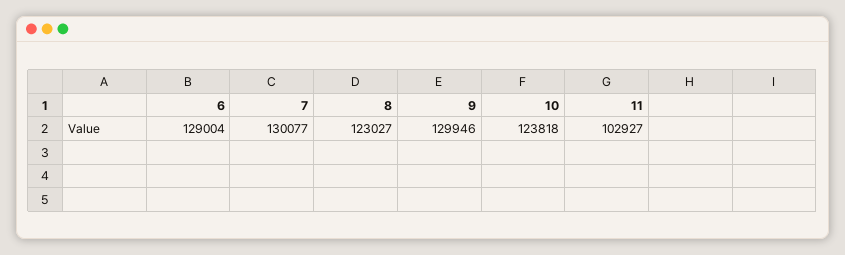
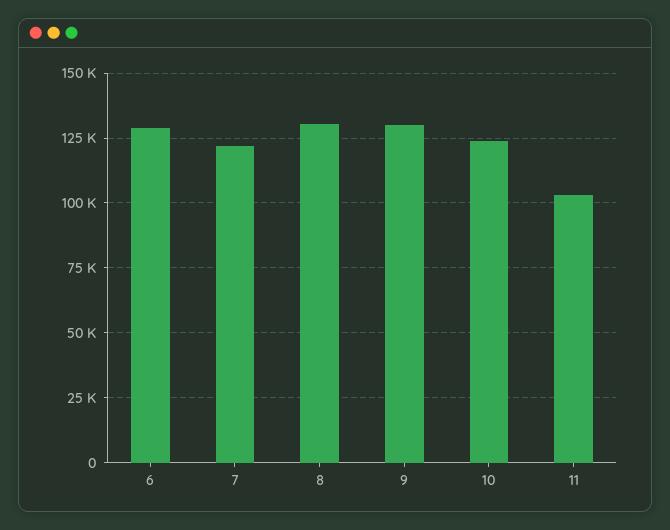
  {
    "6": 129004,
-   "7": 130077,
+   "7": 122500,
-   "8": 123027,
+   "8": 130000,
    "9": 129946,
    "10": 123818,
    "11": 102927
  }

